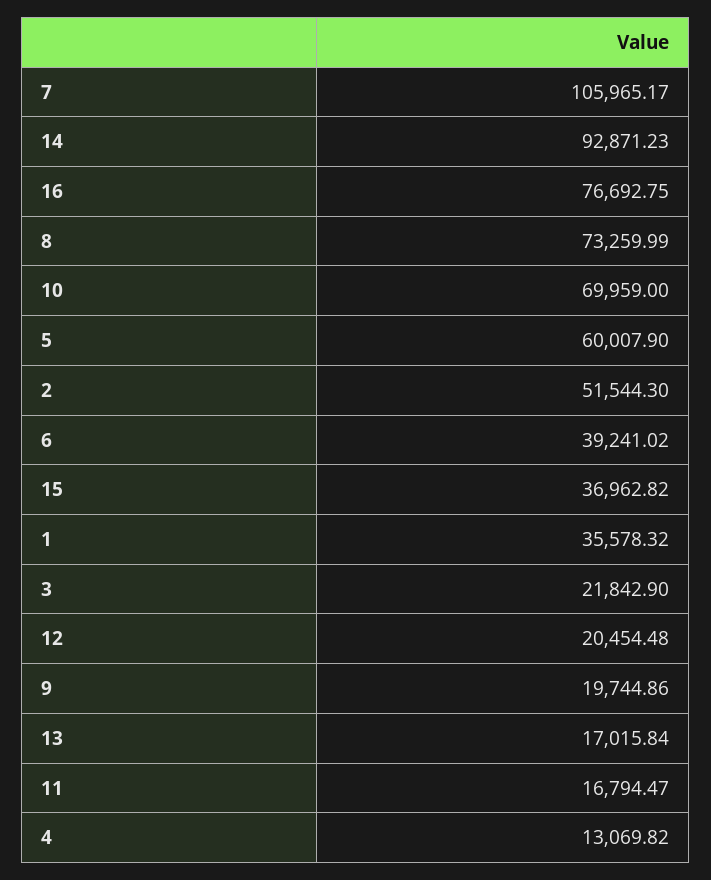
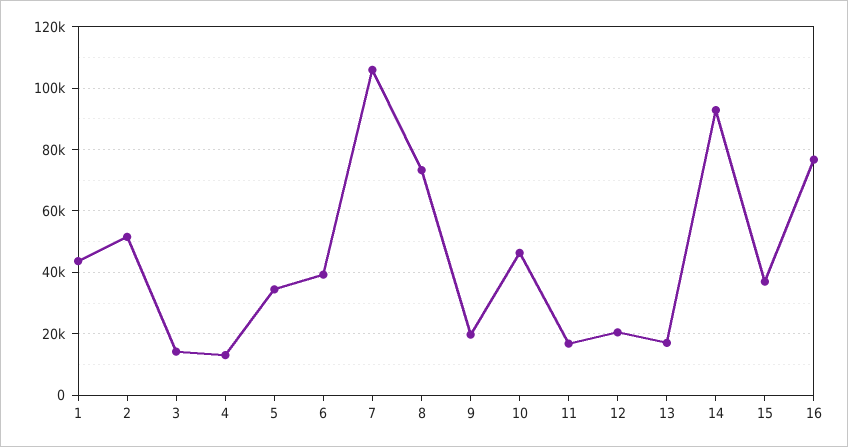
  {
    "7": 105965.17,
    "14": 92871.23,
    "16": 76692.75,
    "8": 73259.99,
-   "10": 69959,
+   "10": 46000,
-   "5": 60007.9,
+   "5": 34000,
    "2": 51544.3,
    "6": 39241.02,
    "15": 36962.82,
-   "1": 35578.32,
+   "1": 44000,
-   "3": 21842.9,
+   "3": 14000,
    "12": 20454.48,
    "9": 19744.86,
    "13": 17015.84,
    "11": 16794.47,
    "4": 13069.82
  }

